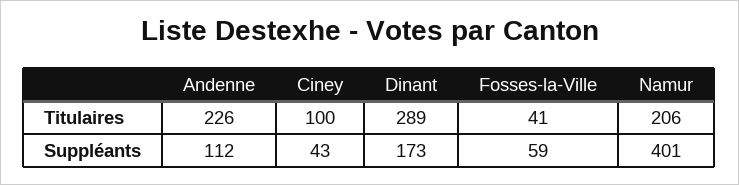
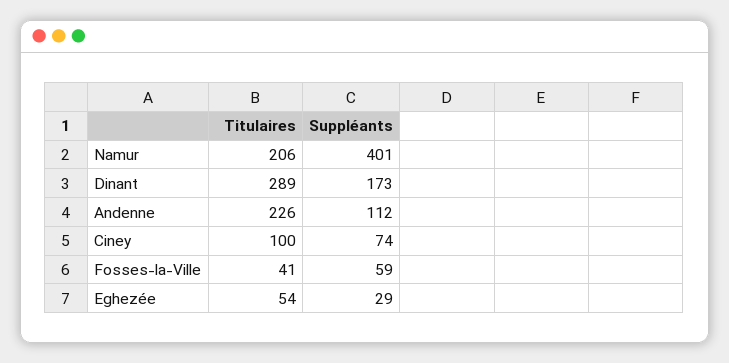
  {
    "Andenne": {
      "Titulaires": 226,
      "Suppléants": 112
    },
    "Ciney": {
      "Titulaires": 100,
-     "Suppléants": 43
+     "Suppléants": 74
    },
    "Dinant": {
      "Titulaires": 289,
      "Suppléants": 173
    },
    "Fosses-la-Ville": {
      "Titulaires": 41,
      "Suppléants": 59
    },
    "Namur": {
      "Titulaires": 206,
      "Suppléants": 401
-   }
+   },
+   "Eghezée": {
+     "Titulaires": 54,
+     "Suppléants": 29
+   }
  }

